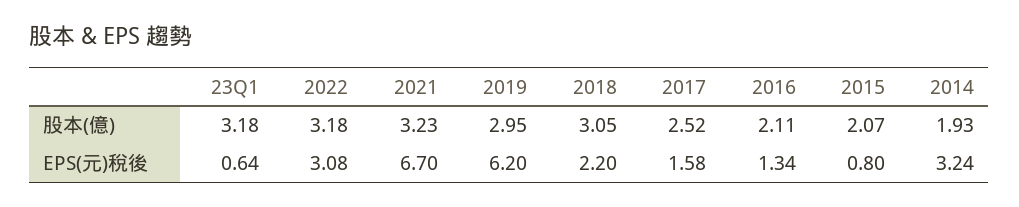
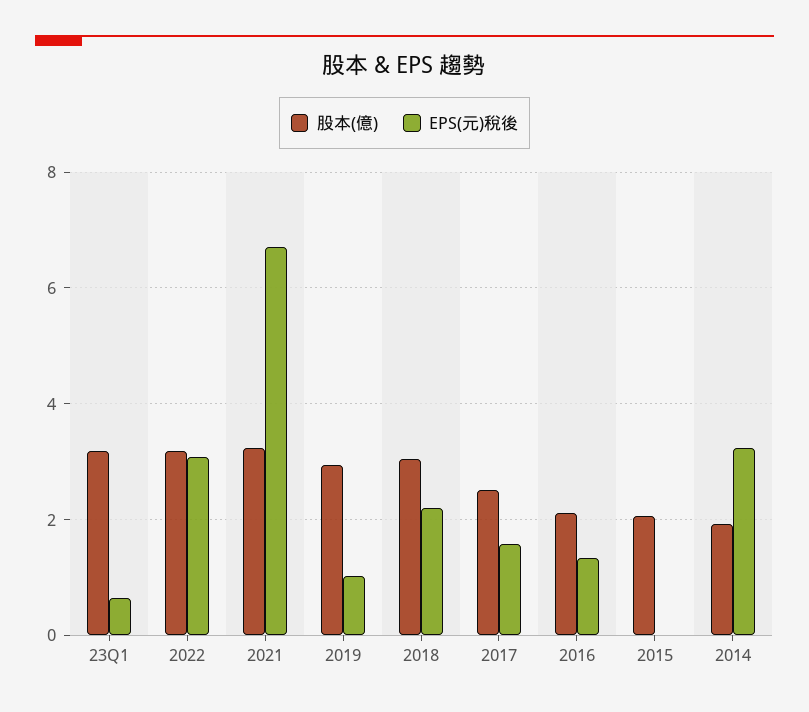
  {
    "股本(億)": {
      "23Q1": 3.18,
      "2022": 3.18,
      "2021": 3.23,
      "2019": 2.95,
      "2018": 3.05,
      "2017": 2.52,
      "2016": 2.11,
      "2015": 2.07,
      "2014": 1.93
    },
    "EPS(元)稅後": {
      "23Q1": 0.64,
      "2022": 3.08,
      "2021": 6.7,
-     "2019": 6.2,
+     "2019": 1,
      "2018": 2.2,
      "2017": 1.58,
      "2016": 1.34,
-     "2015": 0.8,
+     "2015": 0,
      "2014": 3.24
    }
  }

